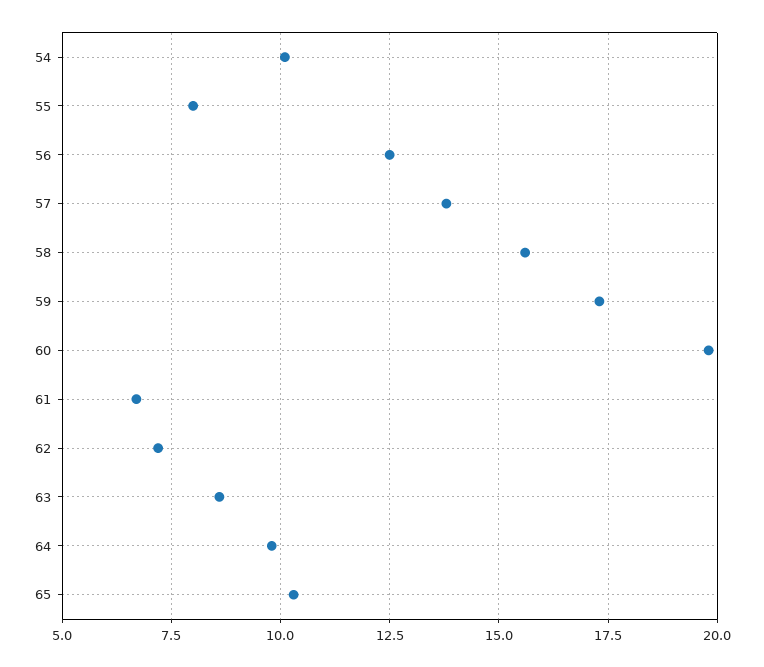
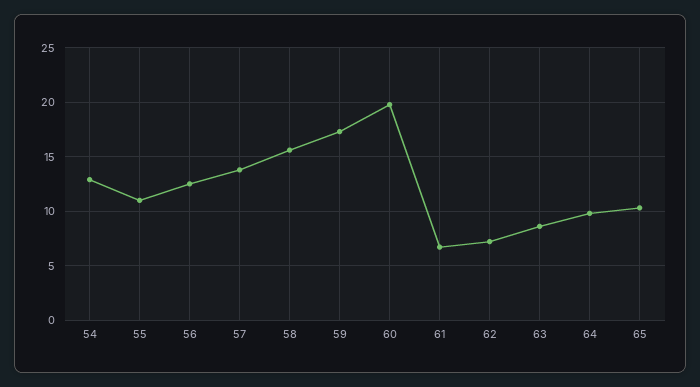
  {
-   "54": 10,
+   "54": 13,
-   "55": 8,
+   "55": 11,
    "56": 12.5,
    "57": 14,
    "58": 15.5,
    "59": 17.5,
    "60": 20,
    "61": 6.5,
    "62": 7,
    "63": 8.5,
    "64": 10,
    "65": 10.5
  }

